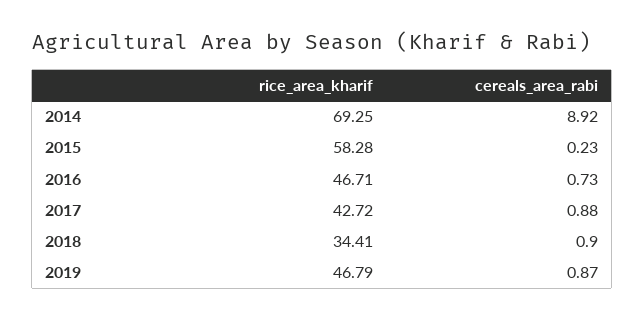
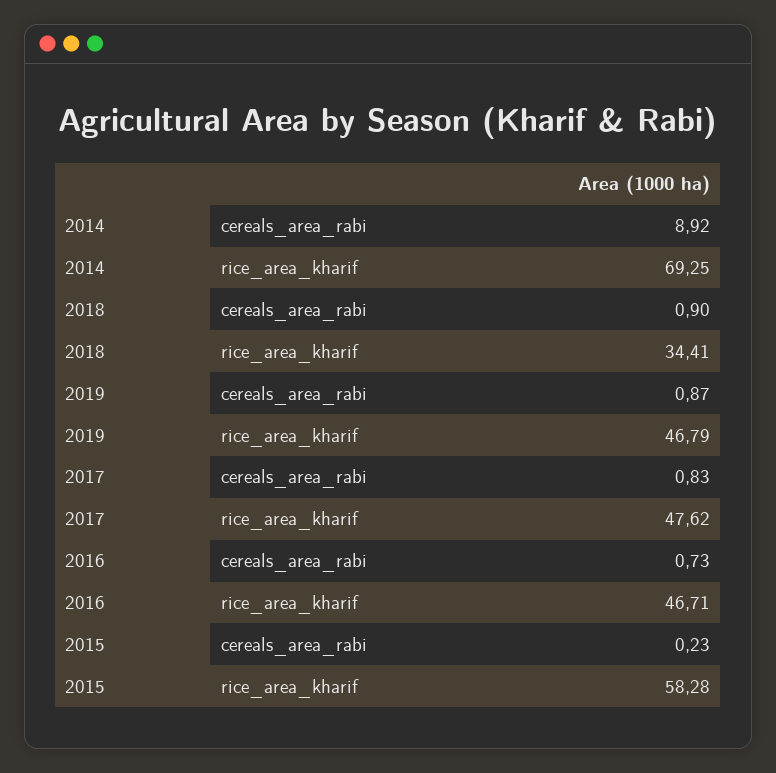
  {
    "rice_area_kharif": {
      "2014": 69.25,
      "2015": 58.28,
      "2016": 46.71,
-     "2017": 42.72,
+     "2017": 47.62,
      "2018": 34.41,
      "2019": 46.79
    },
    "cereals_area_rabi": {
      "2014": 8.92,
      "2015": 0.23,
      "2016": 0.73,
-     "2017": 0.88,
+     "2017": 0.83,
      "2018": 0.9,
      "2019": 0.87
    }
  }

